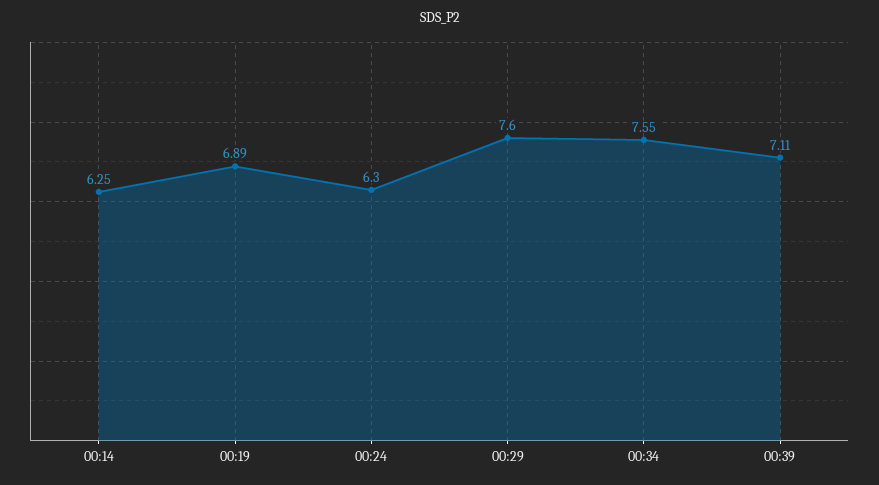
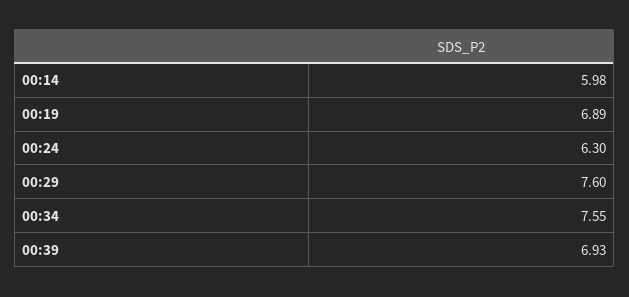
  {
-   "00:14": 6.25,
+   "00:14": 5.98,
    "00:19": 6.89,
    "00:24": 6.3,
    "00:29": 7.6,
    "00:34": 7.55,
-   "00:39": 7.11
+   "00:39": 6.93
  }

